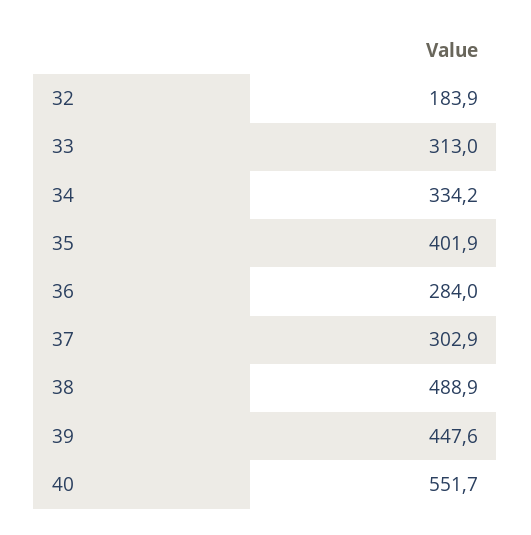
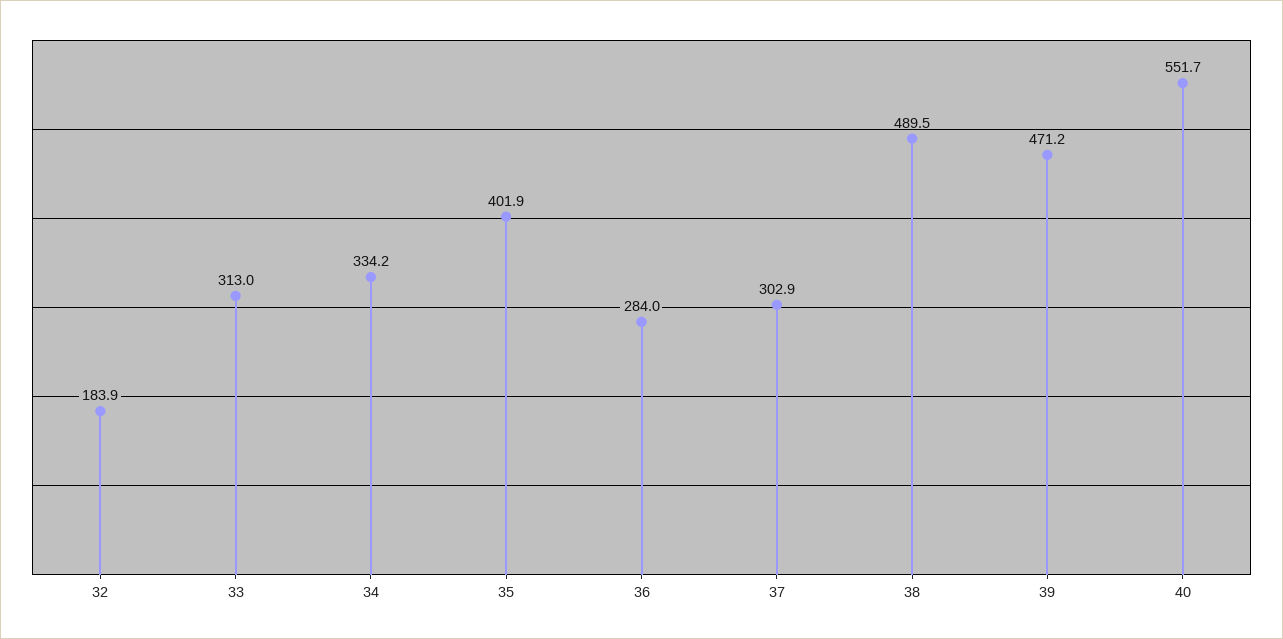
  {
    "32": 183.9,
    "33": 313,
    "34": 334.2,
    "35": 401.9,
    "36": 284,
    "37": 302.9,
-   "38": 488.9,
+   "38": 489.5,
-   "39": 447.6,
+   "39": 471.2,
    "40": 551.7
  }

